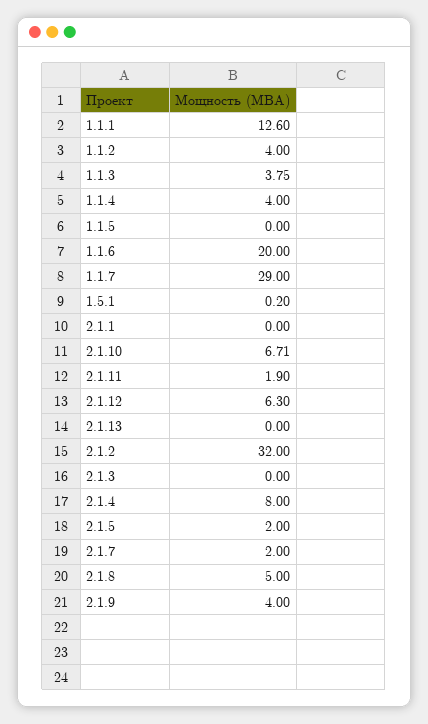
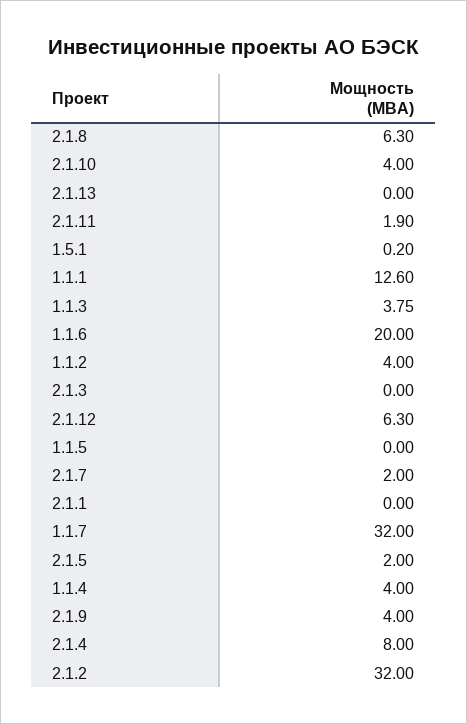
  {
    "1.1.1": 12.6,
    "1.1.2": 4,
    "1.1.3": 3.75,
    "1.1.4": 4,
    "1.1.5": 0,
    "1.1.6": 20,
-   "1.1.7": 29,
+   "1.1.7": 32,
    "1.5.1": 0.2,
    "2.1.1": 0,
-   "2.1.10": 6.71,
+   "2.1.10": 4,
    "2.1.11": 1.9,
    "2.1.12": 6.3,
    "2.1.13": 0,
    "2.1.2": 32,
    "2.1.3": 0,
    "2.1.4": 8,
    "2.1.5": 2,
    "2.1.7": 2,
-   "2.1.8": 5,
+   "2.1.8": 6.3,
    "2.1.9": 4
  }

